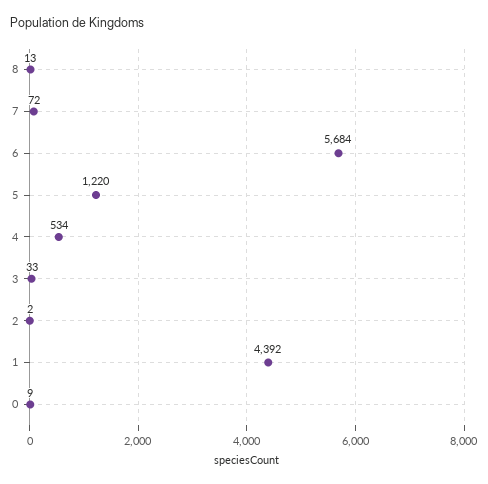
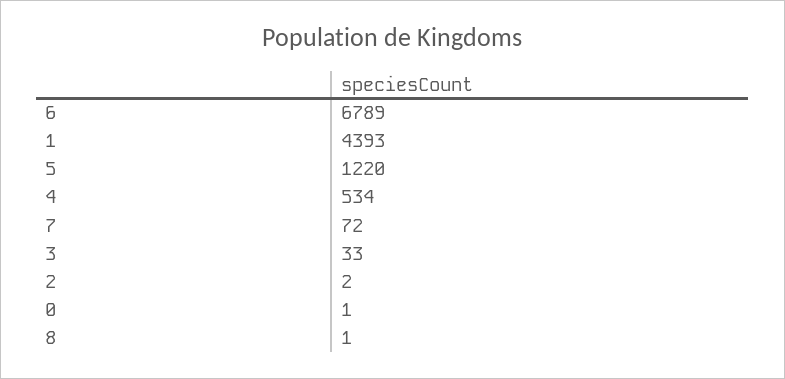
  {
-   "8": 13,
+   "8": 1,
    "7": 72,
-   "6": 5684,
+   "6": 6789,
    "5": 1220,
    "4": 534,
    "3": 33,
    "2": 2,
-   "1": 4392,
+   "1": 4393,
-   "0": 9
+   "0": 1
  }

